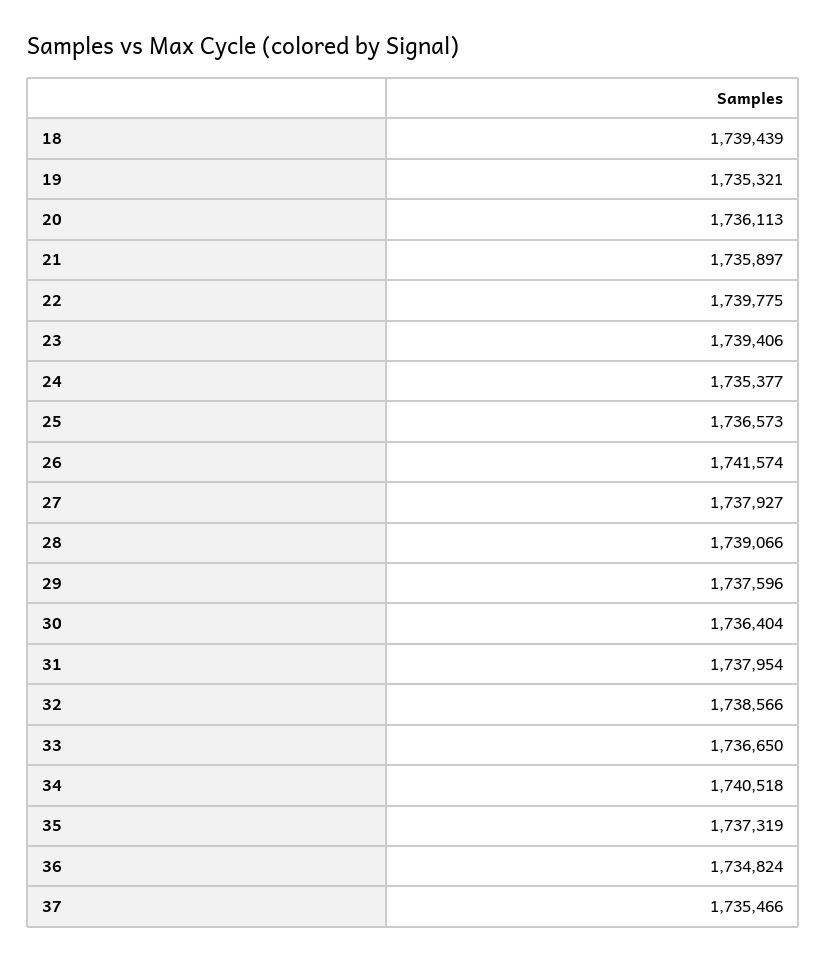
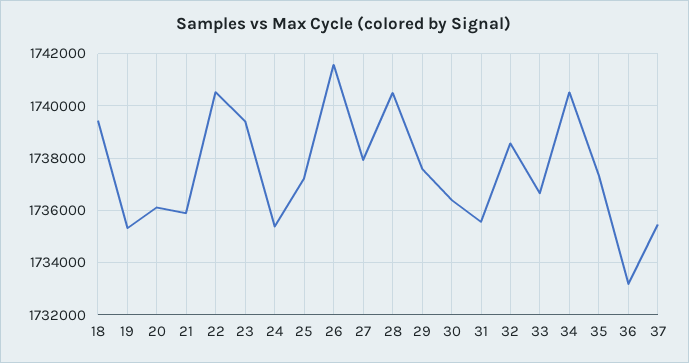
  {
    "18": 1739439,
    "19": 1735321,
    "20": 1736113,
    "21": 1735897,
-   "22": 1739775,
+   "22": 1740500,
    "23": 1739406,
    "24": 1735377,
-   "25": 1736573,
+   "25": 1737250,
    "26": 1741574,
    "27": 1737927,
-   "28": 1739066,
+   "28": 1740500,
    "29": 1737596,
    "30": 1736404,
-   "31": 1737954,
+   "31": 1735500,
    "32": 1738566,
    "33": 1736650,
    "34": 1740518,
    "35": 1737319,
-   "36": 1734824,
+   "36": 1733250,
    "37": 1735466
  }

